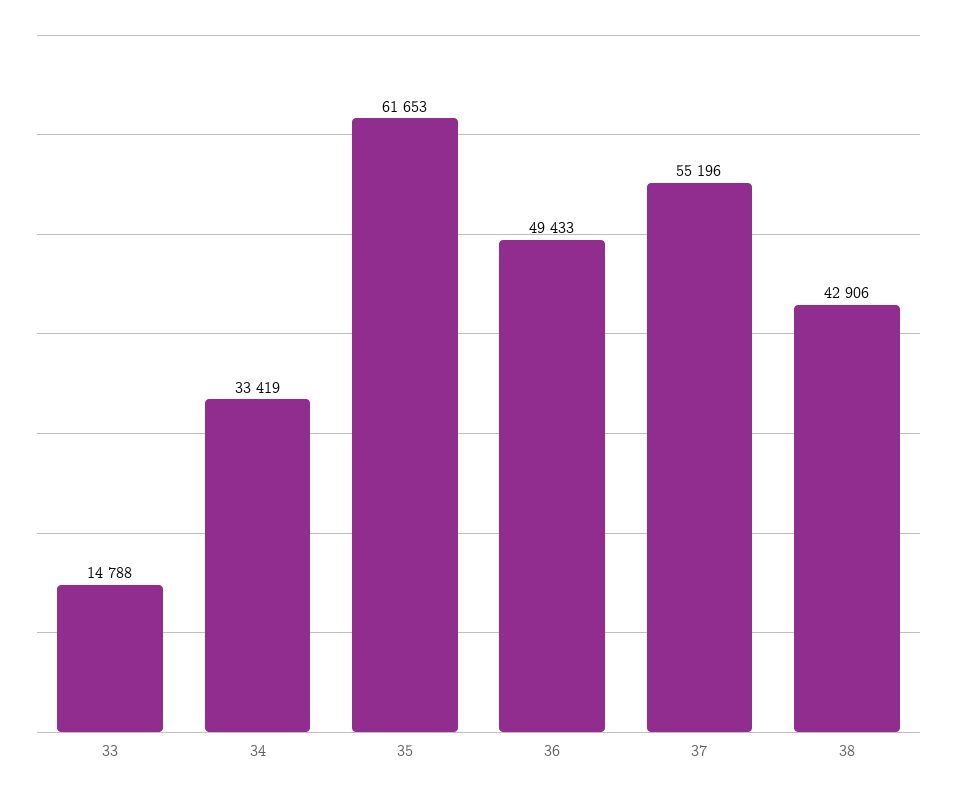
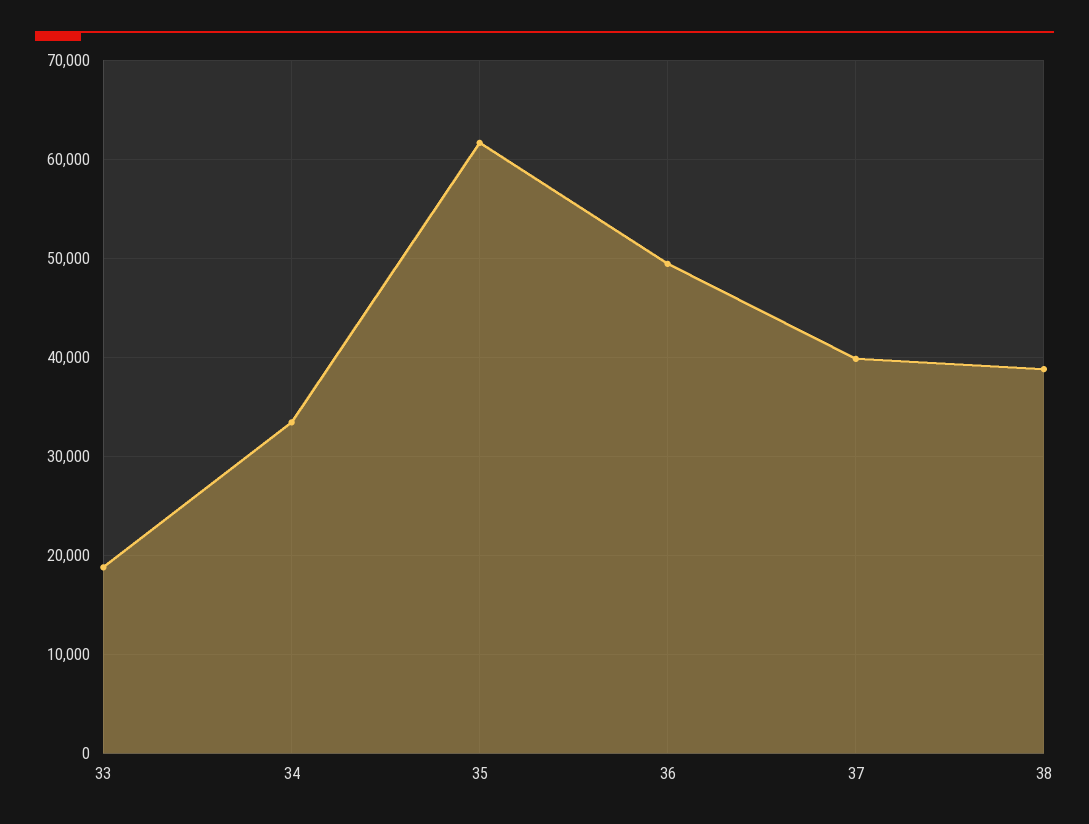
  {
-   "33": 14788,
+   "33": 19000,
    "34": 33419,
    "35": 61653,
    "36": 49433,
-   "37": 55196,
+   "37": 40000,
-   "38": 42906
+   "38": 39000
  }

